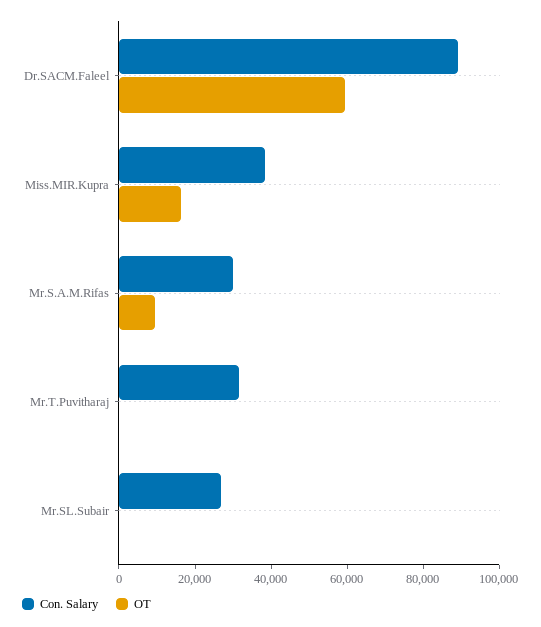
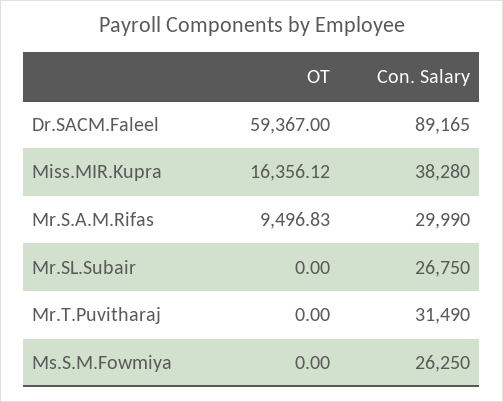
  {
    "Con. Salary": {
      "Dr.SACM.Faleel": 89165,
      "Miss.MIR.Kupra": 38280,
      "Mr.S.A.M.Rifas": 29990,
      "Mr.T.Puvitharaj": 31490,
-     "Mr.SL.Subair": 26750
+     "Mr.SL.Subair": 26750,
+     "Ms.S.M.Fowmiya": 26250
    },
    "OT": {
      "Dr.SACM.Faleel": 59367,
      "Miss.MIR.Kupra": 16356.12,
      "Mr.S.A.M.Rifas": 9496.83,
      "Mr.T.Puvitharaj": 0,
-     "Mr.SL.Subair": 0
+     "Mr.SL.Subair": 0,
+     "Ms.S.M.Fowmiya": 0
    }
  }

